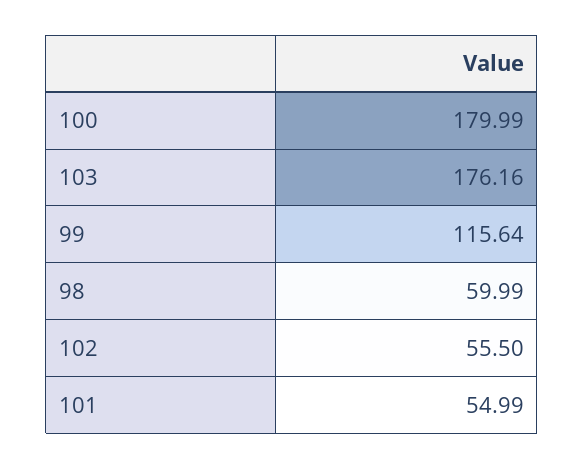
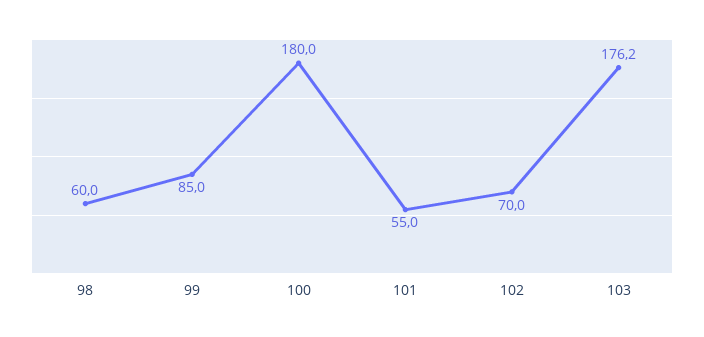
  {
    "100": 179.99,
    "103": 176.16,
-   "99": 115.64,
+   "99": 85,
    "98": 59.99,
-   "102": 55.5,
+   "102": 70,
    "101": 54.99
  }

